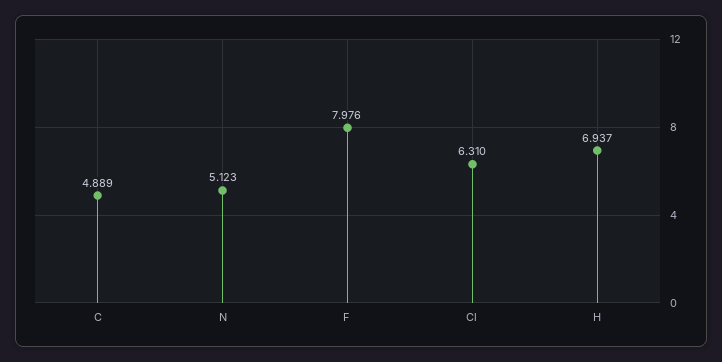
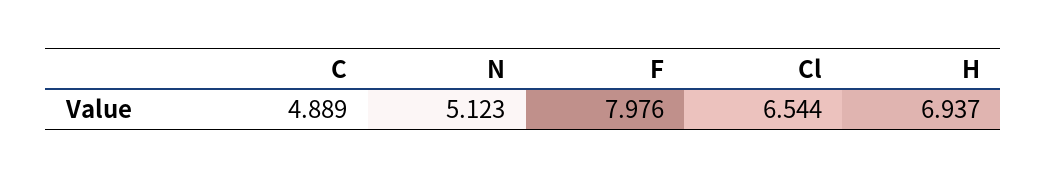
  {
    "C": 4.889,
    "N": 5.123,
    "F": 7.976,
-   "Cl": 6.31,
+   "Cl": 6.544,
    "H": 6.937
  }

